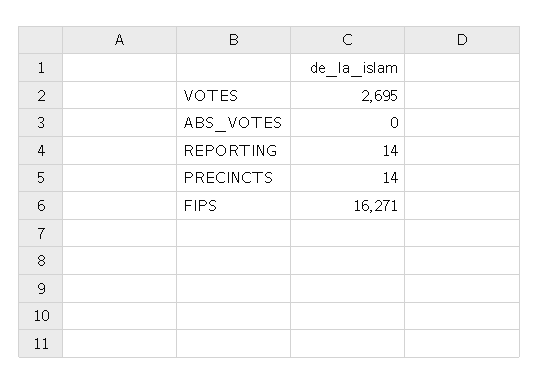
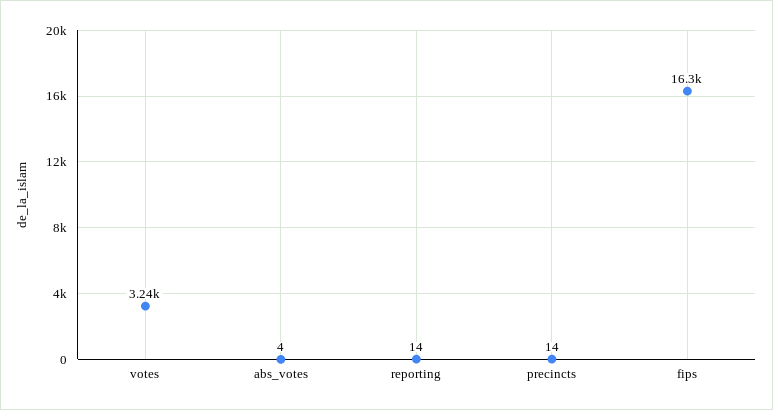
  {
-   "VOTES": 2695,
+   "VOTES": 3240,
-   "ABS_VOTES": 0,
+   "ABS_VOTES": 4,
    "REPORTING": 14,
    "PRECINCTS": 14,
    "FIPS": 16271
  }

